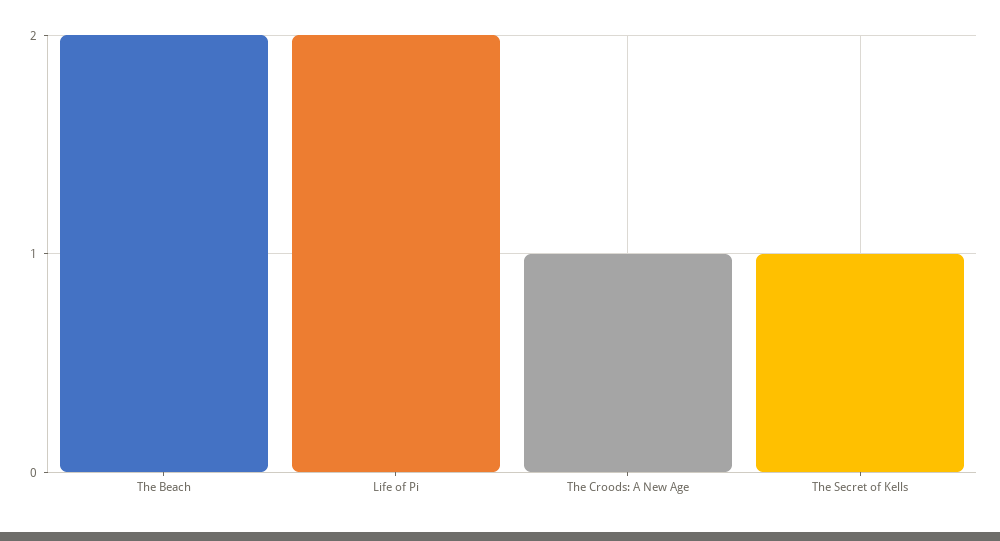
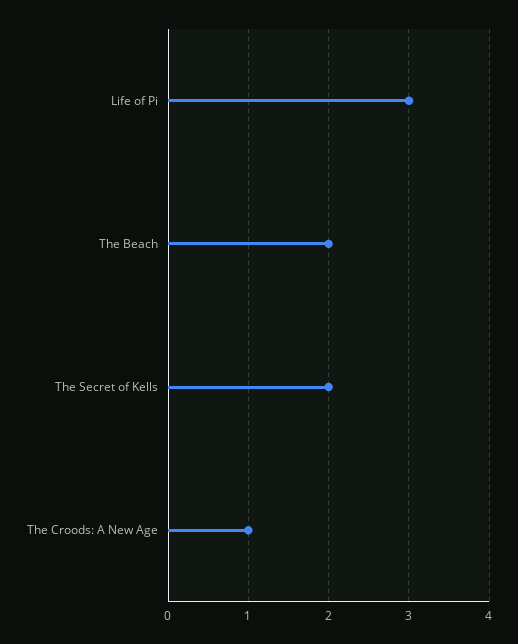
  {
    "The Beach": 2,
-   "Life of Pi": 2,
+   "Life of Pi": 3,
    "The Croods: A New Age": 1,
-   "The Secret of Kells": 1
+   "The Secret of Kells": 2
  }

